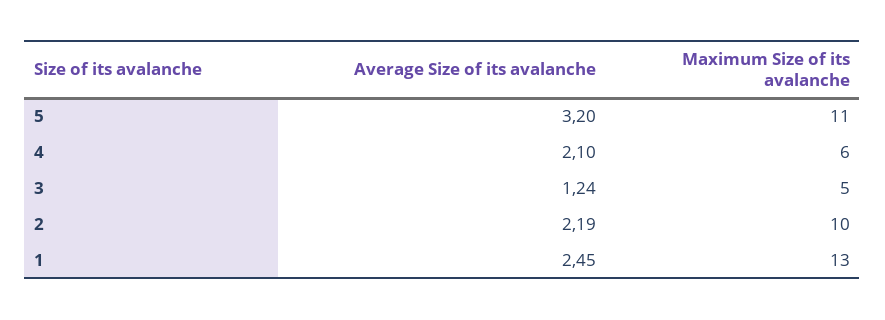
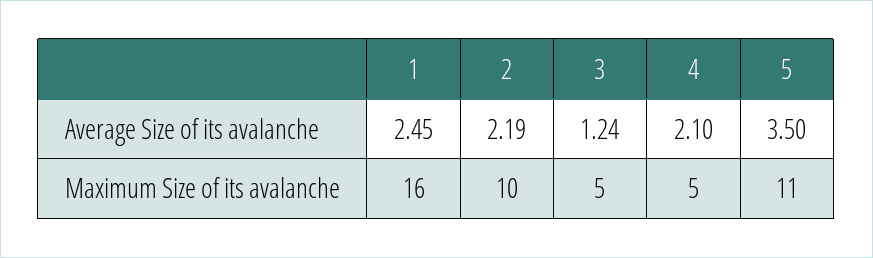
  {
    "Average Size of its avalanche": {
-     "5": 3.2,
+     "5": 3.5,
      "4": 2.1,
      "3": 1.24,
      "2": 2.19,
      "1": 2.45
    },
    "Maximum Size of its avalanche": {
      "5": 11,
-     "4": 6,
+     "4": 5,
      "3": 5,
      "2": 10,
-     "1": 13
+     "1": 16
    }
  }

